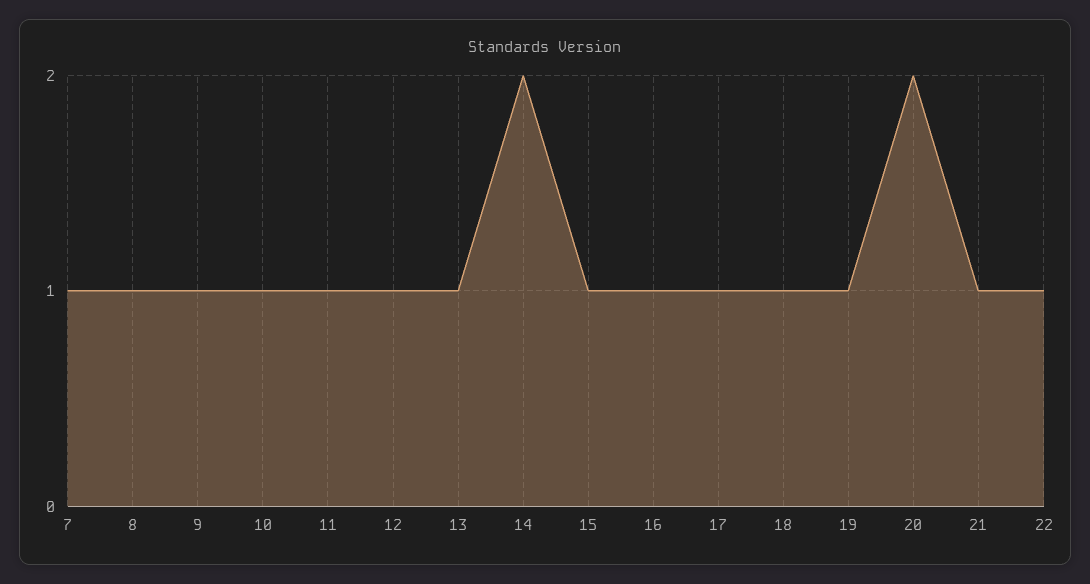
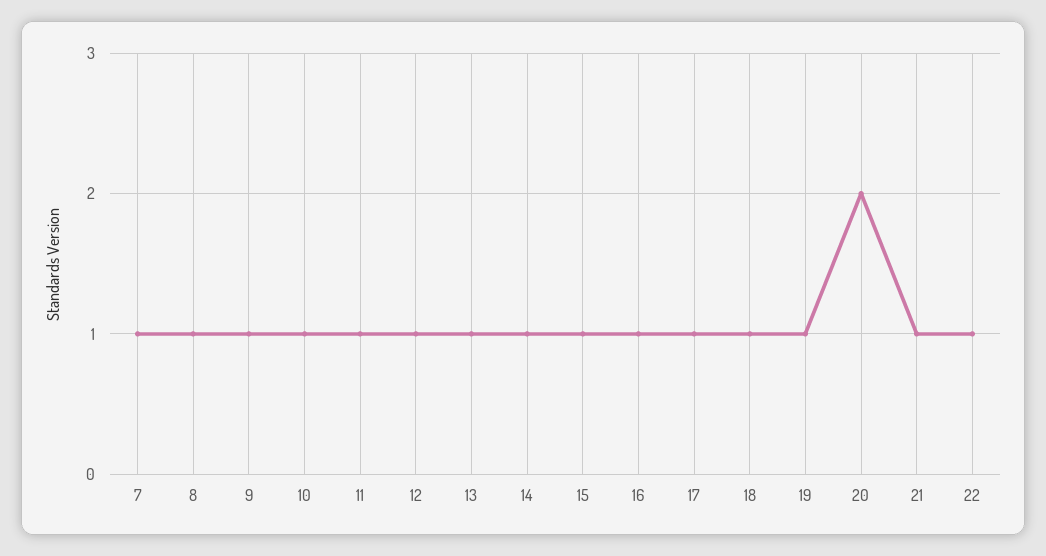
  {
    "7": 1,
    "8": 1,
    "9": 1,
    "10": 1,
    "11": 1,
    "12": 1,
    "13": 1,
-   "14": 2,
+   "14": 1,
    "15": 1,
    "16": 1,
    "17": 1,
    "18": 1,
    "19": 1,
    "20": 2,
    "21": 1,
    "22": 1
  }

